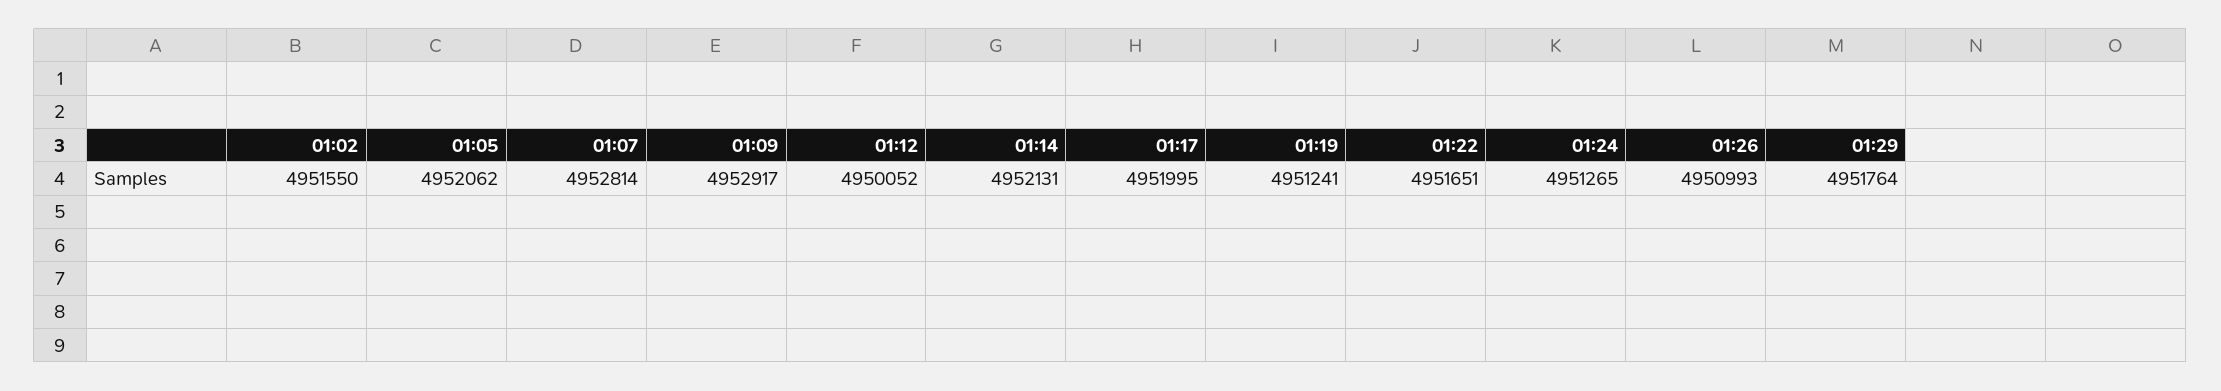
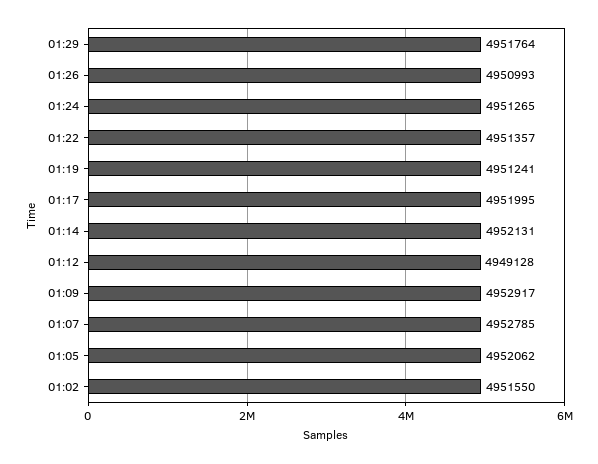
  {
    "01:02": 4951550,
    "01:05": 4952062,
-   "01:07": 4952814,
+   "01:07": 4952785,
    "01:09": 4952917,
-   "01:12": 4950052,
+   "01:12": 4949128,
    "01:14": 4952131,
    "01:17": 4951995,
    "01:19": 4951241,
-   "01:22": 4951651,
+   "01:22": 4951357,
    "01:24": 4951265,
    "01:26": 4950993,
    "01:29": 4951764
  }

